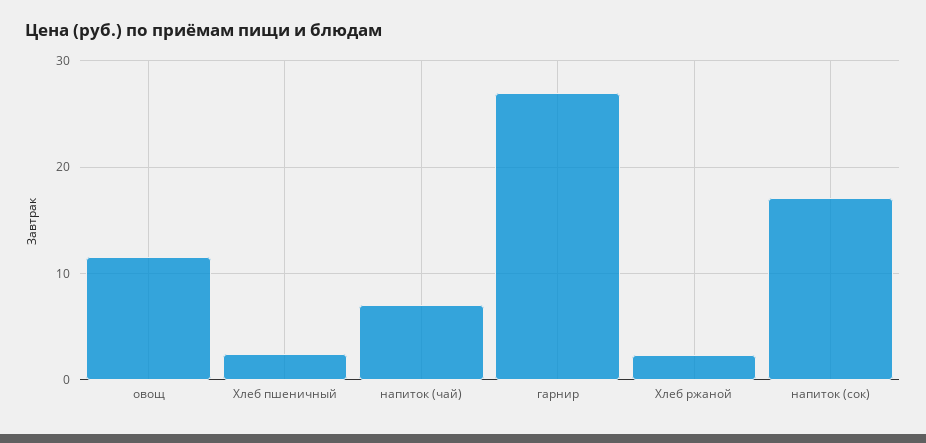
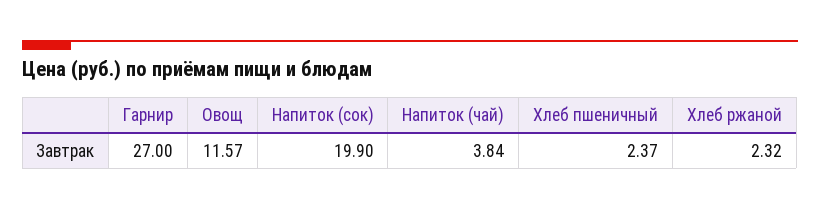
  {
    "овощ": 11.57,
    "Хлеб пшеничный": 2.37,
-   "напиток (чай)": 7,
+   "напиток (чай)": 3.84,
    "гарнир": 27,
    "Хлеб ржаной": 2.32,
-   "напиток (сок)": 17
+   "напиток (сок)": 19.9
  }

